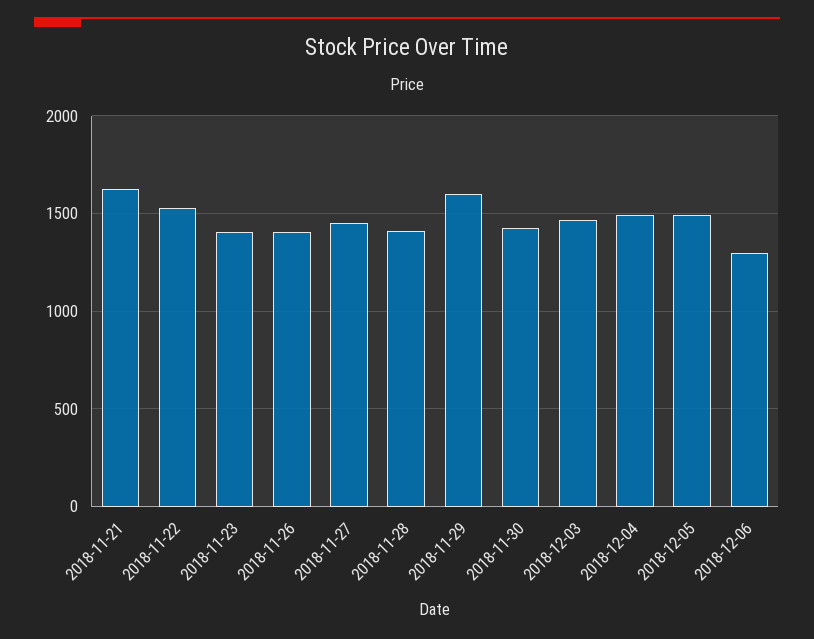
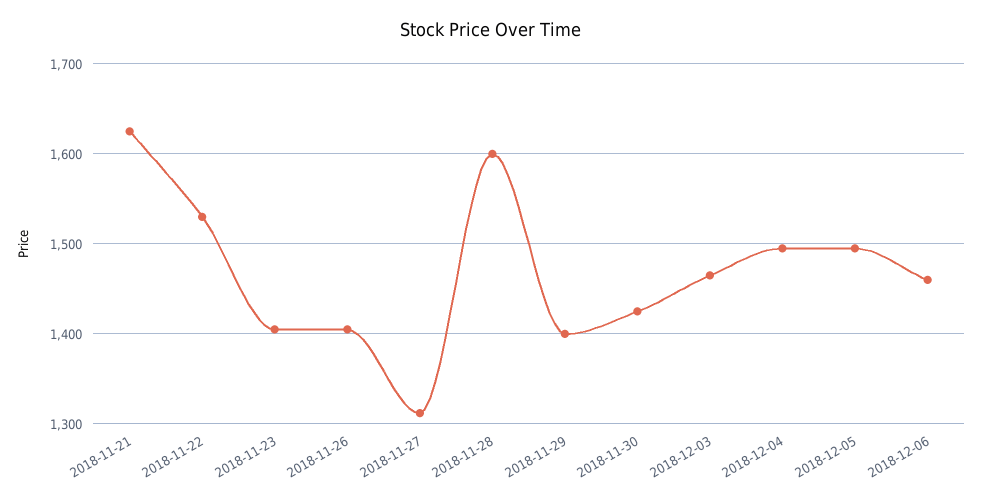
  {
    "2018-11-21": 1630,
    "2018-11-22": 1530,
    "2018-11-23": 1410,
    "2018-11-26": 1410,
-   "2018-11-27": 1450,
+   "2018-11-27": 1310,
-   "2018-11-28": 1400,
+   "2018-11-28": 1600,
-   "2018-11-29": 1600,
+   "2018-11-29": 1400,
    "2018-11-30": 1430,
    "2018-12-03": 1470,
    "2018-12-04": 1500,
    "2018-12-05": 1500,
-   "2018-12-06": 1300
+   "2018-12-06": 1460
  }

